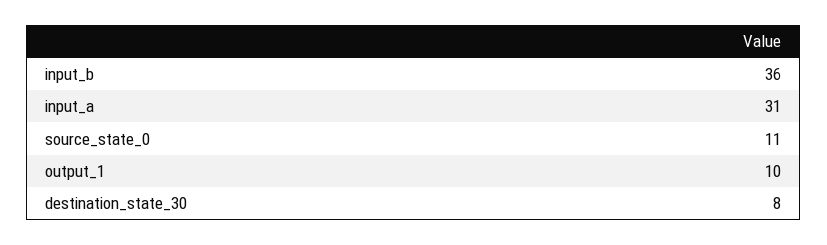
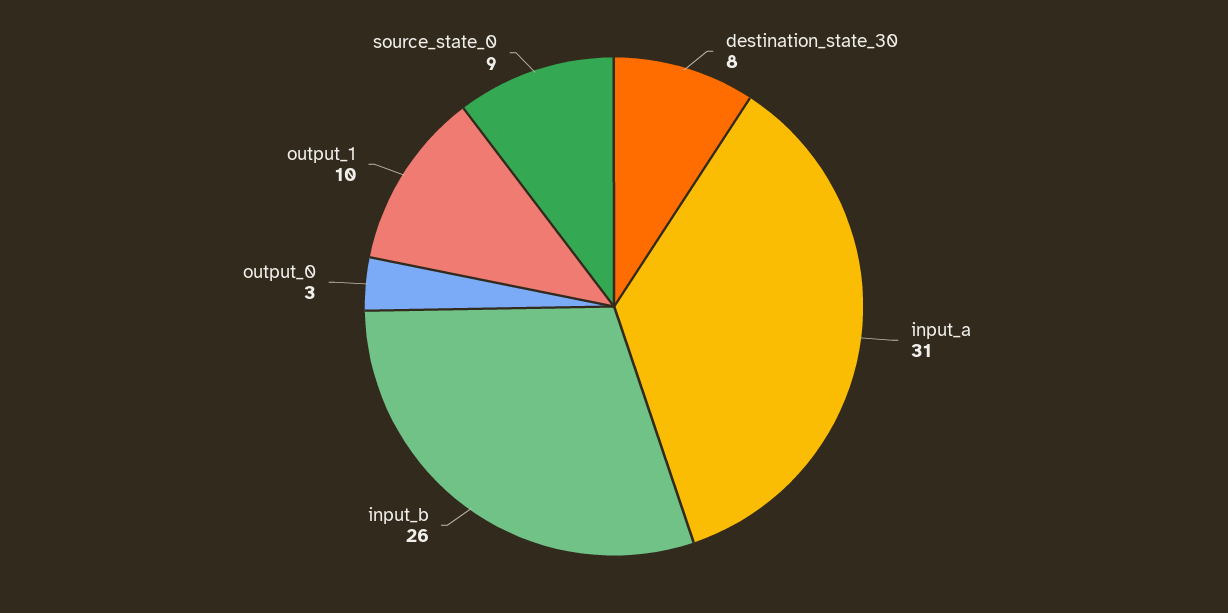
  {
-   "input_b": 36,
+   "input_b": 26,
    "input_a": 31,
-   "source_state_0": 11,
+   "source_state_0": 9,
    "output_1": 10,
-   "destination_state_30": 8
+   "destination_state_30": 8,
+   "output_0": 3
  }

